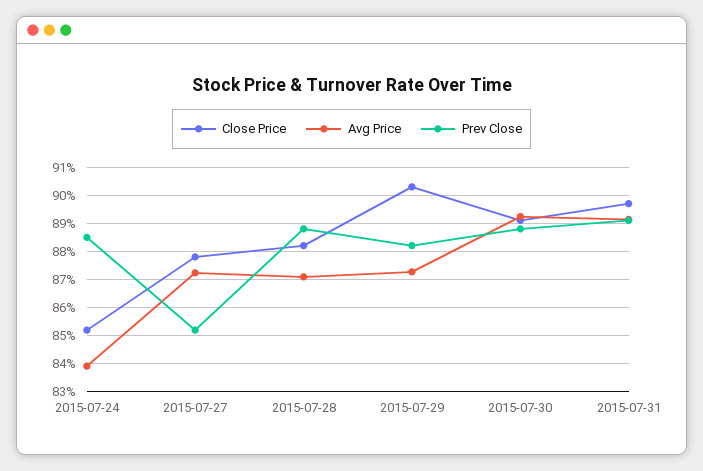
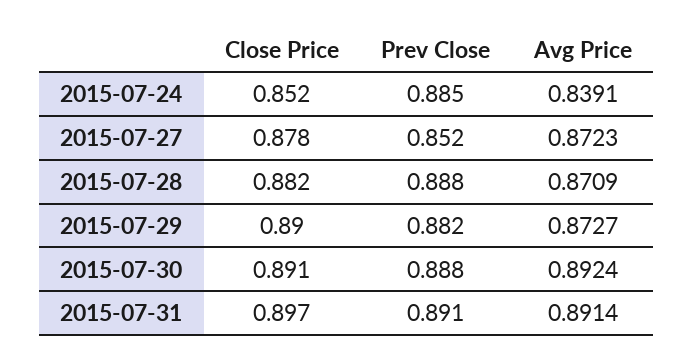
  {
    "Close Price": {
      "2015-07-24": 0.852,
      "2015-07-27": 0.878,
      "2015-07-28": 0.882,
-     "2015-07-29": 0.9025,
+     "2015-07-29": 0.89,
      "2015-07-30": 0.891,
      "2015-07-31": 0.897
    },
    "Avg Price": {
      "2015-07-24": 0.8391,
      "2015-07-27": 0.8723,
      "2015-07-28": 0.8709,
      "2015-07-29": 0.8727,
      "2015-07-30": 0.8924,
      "2015-07-31": 0.8914
    },
    "Prev Close": {
      "2015-07-24": 0.885,
      "2015-07-27": 0.852,
      "2015-07-28": 0.888,
      "2015-07-29": 0.882,
      "2015-07-30": 0.888,
      "2015-07-31": 0.891
    }
  }

